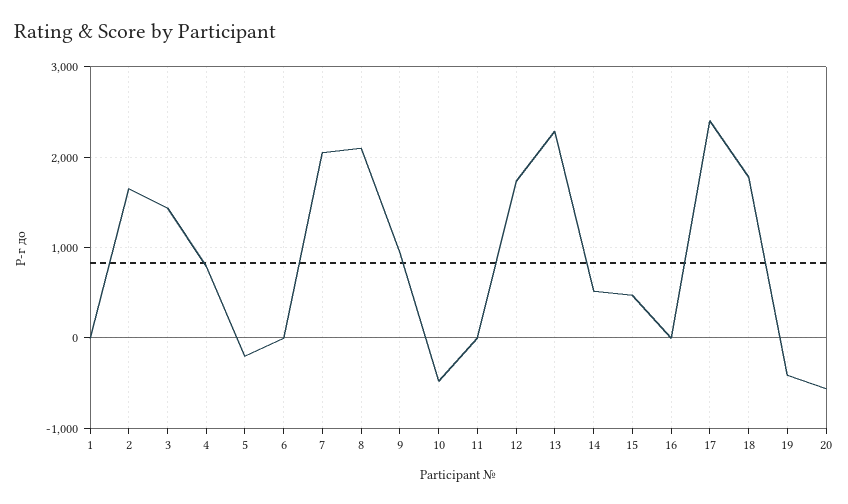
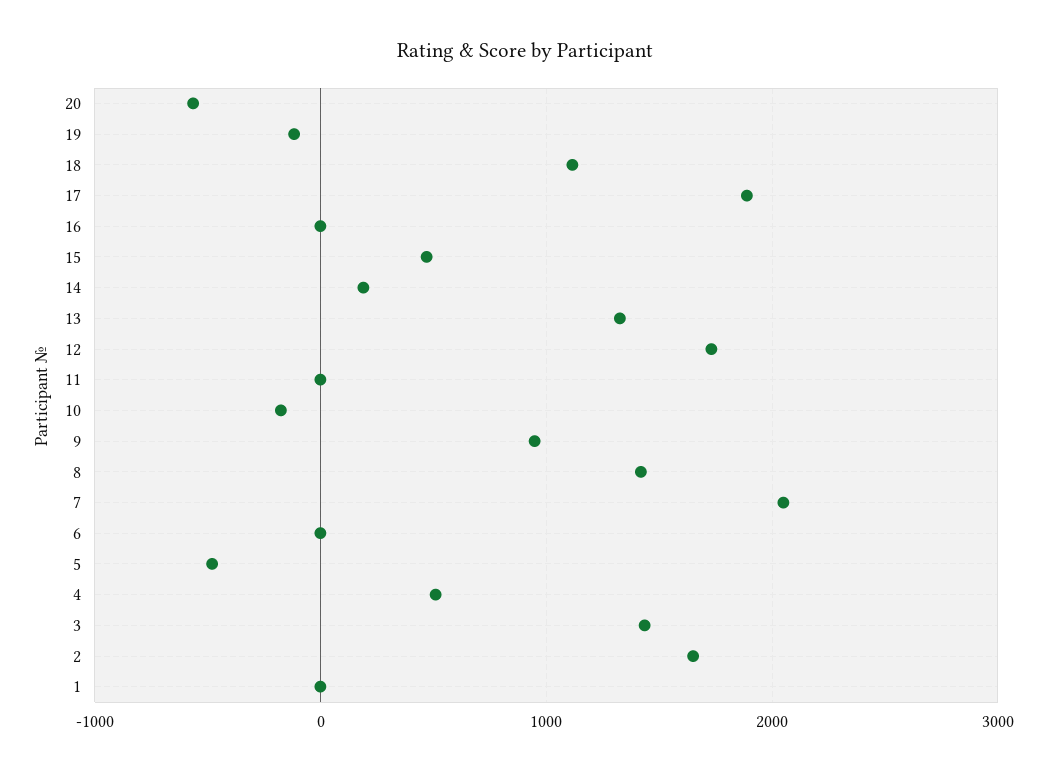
  {
    "1": 0,
    "2": 1700,
    "3": 1400,
-   "4": 800,
+   "4": 500,
-   "5": -200,
+   "5": -500,
    "6": 0,
    "7": 2100,
-   "8": 2100,
+   "8": 1400,
    "9": 900,
-   "10": -500,
+   "10": -200,
    "11": 0,
    "12": 1700,
-   "13": 2300,
+   "13": 1300,
-   "14": 500,
+   "14": 200,
    "15": 500,
    "16": 0,
-   "17": 2400,
+   "17": 1900,
-   "18": 1800,
+   "18": 1100,
-   "19": -400,
+   "19": -100,
    "20": -600
  }

